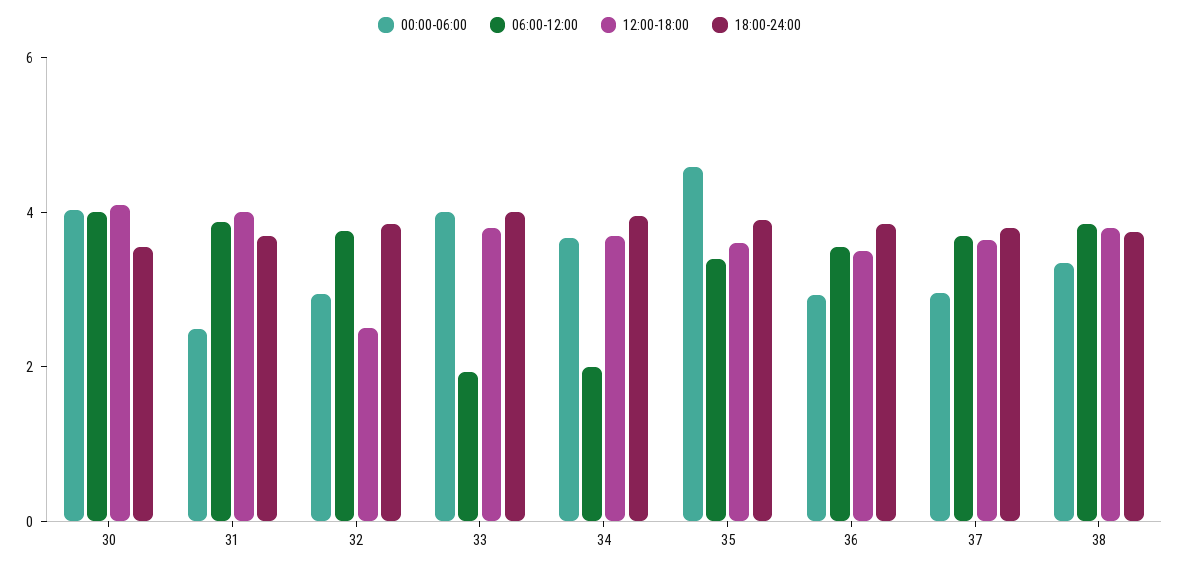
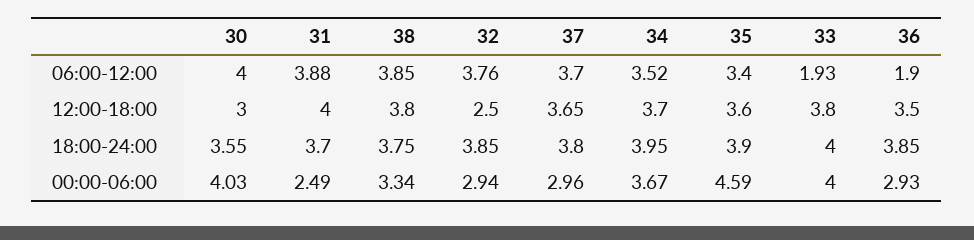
  {
    "00:00-06:00": {
      "30": 4.03,
      "31": 2.49,
      "32": 2.94,
      "33": 4,
      "34": 3.67,
      "35": 4.59,
      "36": 2.93,
      "37": 2.96,
      "38": 3.34
    },
    "06:00-12:00": {
      "30": 4,
      "31": 3.88,
      "32": 3.76,
      "33": 1.93,
-     "34": 2,
+     "34": 3.52,
      "35": 3.4,
-     "36": 3.5,
+     "36": 1.9,
      "37": 3.7,
      "38": 3.85
    },
    "12:00-18:00": {
-     "30": 4,
+     "30": 3,
      "31": 4,
      "32": 2.5,
      "33": 3.8,
      "34": 3.7,
      "35": 3.6,
      "36": 3.5,
      "37": 3.65,
      "38": 3.8
    },
    "18:00-24:00": {
      "30": 3.55,
      "31": 3.7,
      "32": 3.85,
      "33": 4,
      "34": 3.95,
      "35": 3.9,
      "36": 3.85,
      "37": 3.8,
      "38": 3.75
    }
  }

